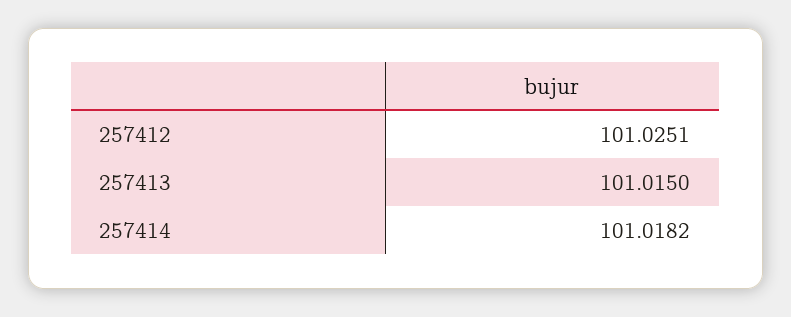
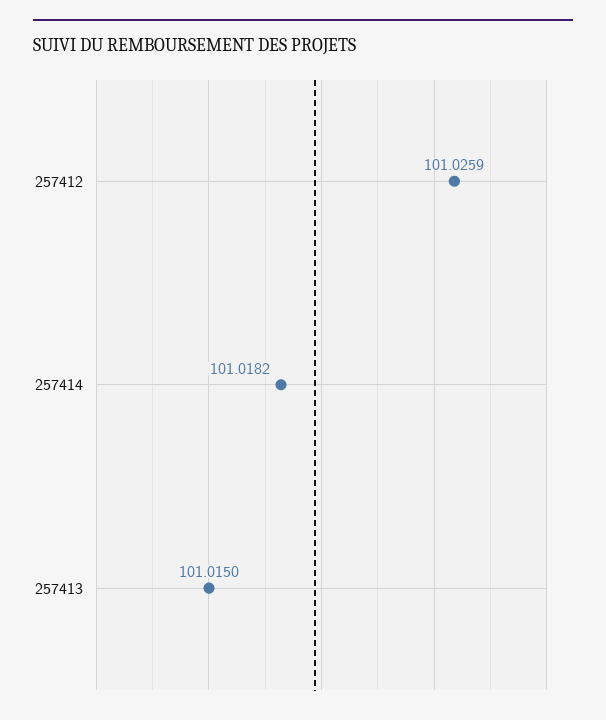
  {
-   "257412": 101.0251,
+   "257412": 101.0259,
    "257413": 101.015,
    "257414": 101.0182
  }

